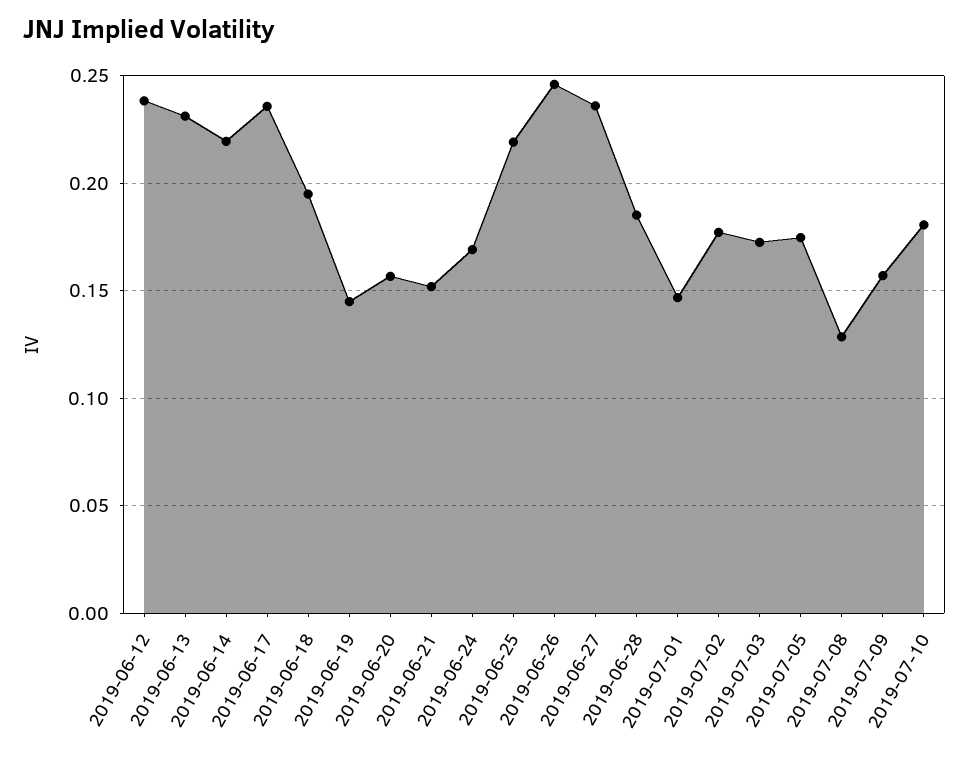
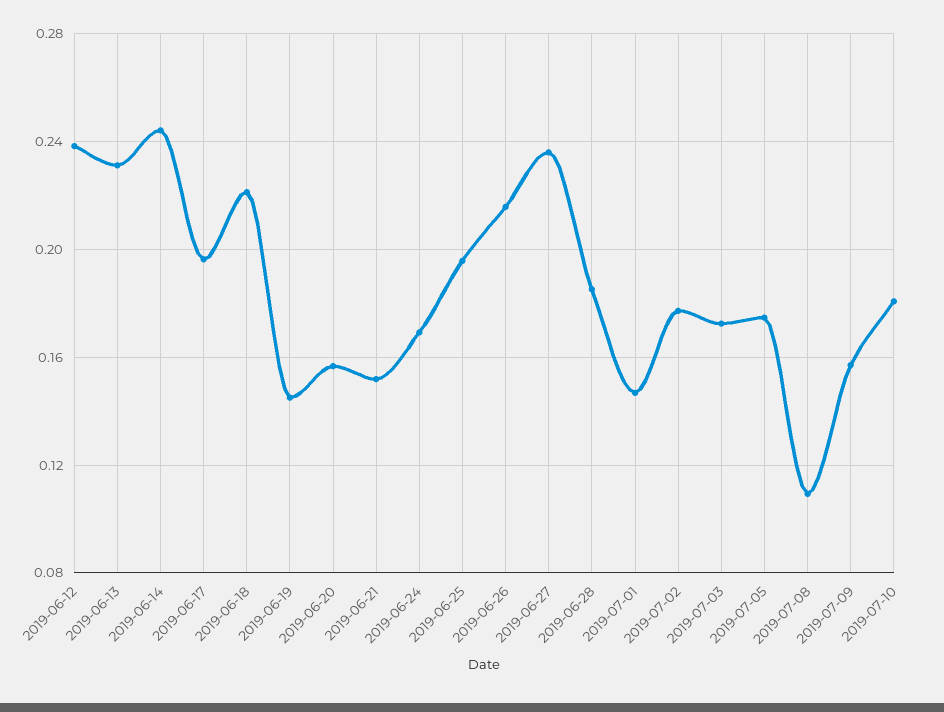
  {
    "2019-06-12": 0.24,
    "2019-06-13": 0.23,
-   "2019-06-14": 0.22,
+   "2019-06-14": 0.245,
-   "2019-06-17": 0.235,
+   "2019-06-17": 0.195,
-   "2019-06-18": 0.195,
+   "2019-06-18": 0.22,
    "2019-06-19": 0.145,
    "2019-06-20": 0.155,
    "2019-06-21": 0.15,
    "2019-06-24": 0.17,
-   "2019-06-25": 0.22,
+   "2019-06-25": 0.195,
-   "2019-06-26": 0.245,
+   "2019-06-26": 0.215,
    "2019-06-27": 0.235,
    "2019-06-28": 0.185,
    "2019-07-01": 0.145,
    "2019-07-02": 0.175,
    "2019-07-03": 0.175,
    "2019-07-05": 0.175,
-   "2019-07-08": 0.13,
+   "2019-07-08": 0.11,
    "2019-07-09": 0.155,
    "2019-07-10": 0.18
  }

